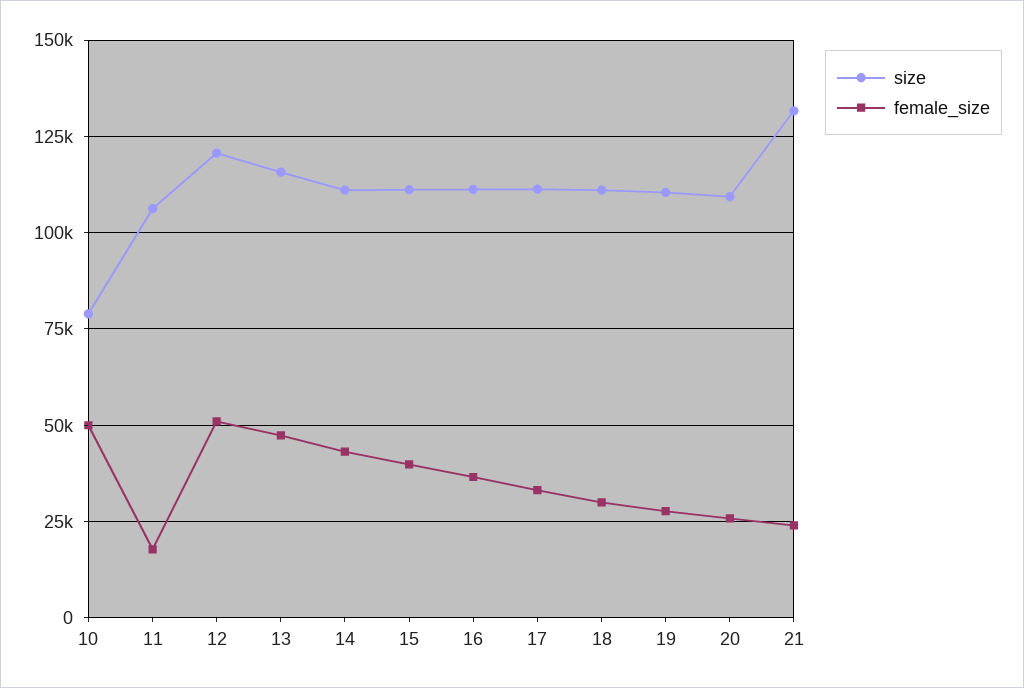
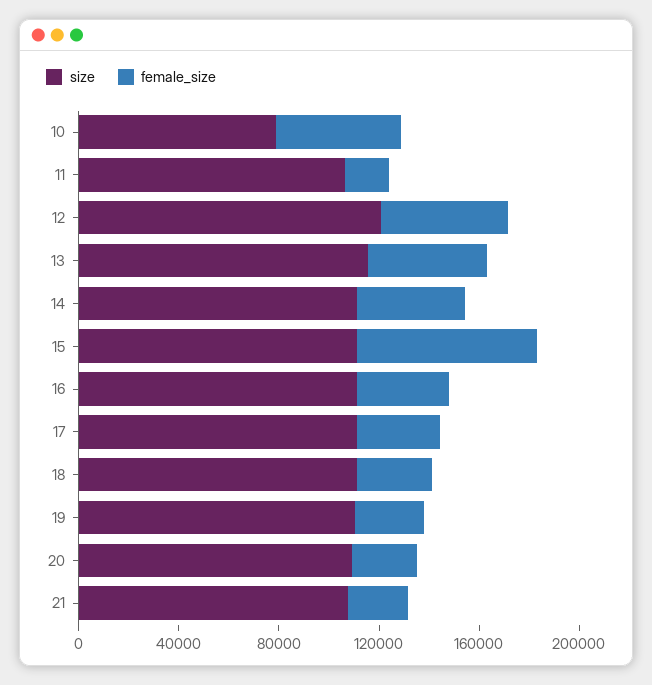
  {
    "size": {
      "10": 80000,
      "11": 107500,
      "12": 120000,
      "13": 115000,
      "14": 110000,
      "15": 110000,
      "16": 112500,
      "17": 112500,
      "18": 110000,
      "19": 110000,
      "20": 110000,
-     "21": 132500
+     "21": 110000
    },
    "female_size": {
      "10": 50000,
      "11": 17500,
      "12": 50000,
      "13": 47500,
      "14": 42500,
-     "15": 40000,
+     "15": 70000,
      "16": 37500,
      "17": 32500,
      "18": 30000,
      "19": 27500,
      "20": 25000,
      "21": 25000
    }
  }

